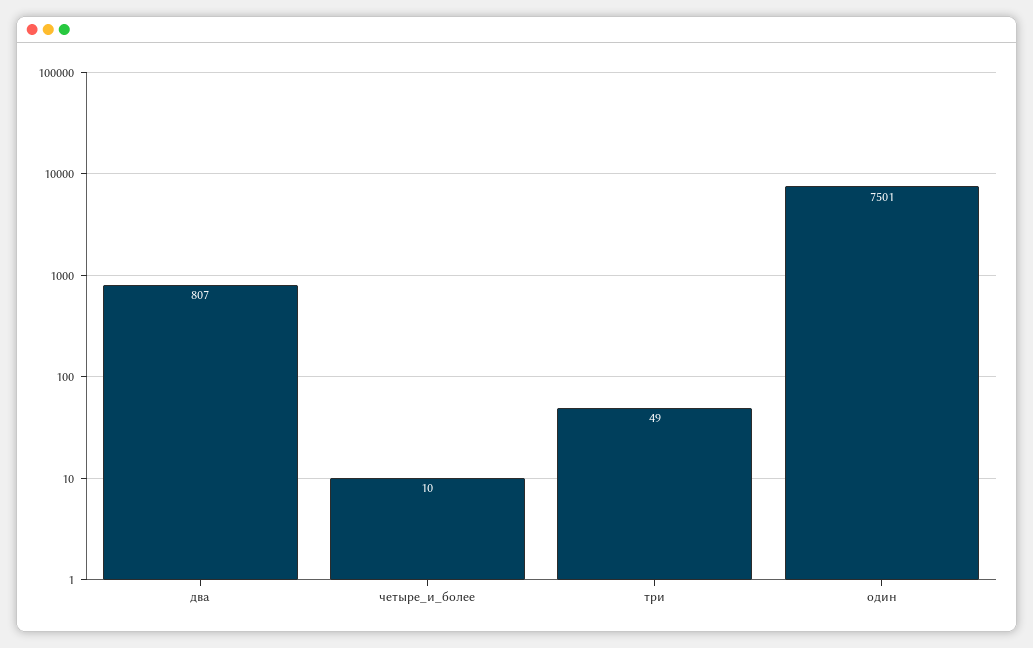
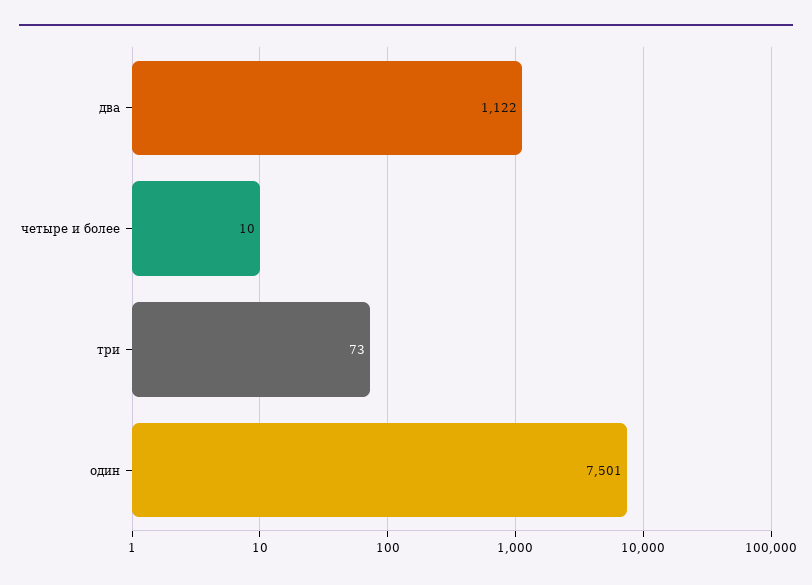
  {
-   "два": 807,
+   "два": 1122,
    "четыре_и_более": 10,
-   "три": 49,
+   "три": 73,
    "один": 7501
  }

